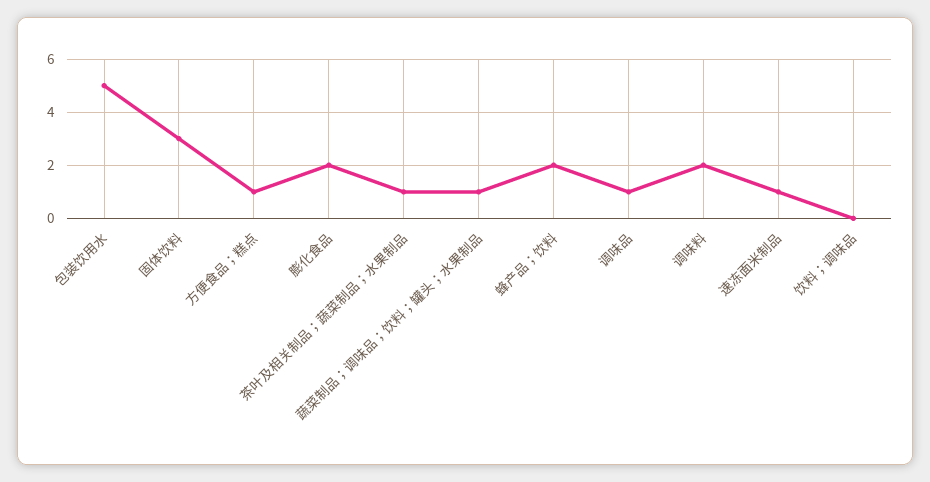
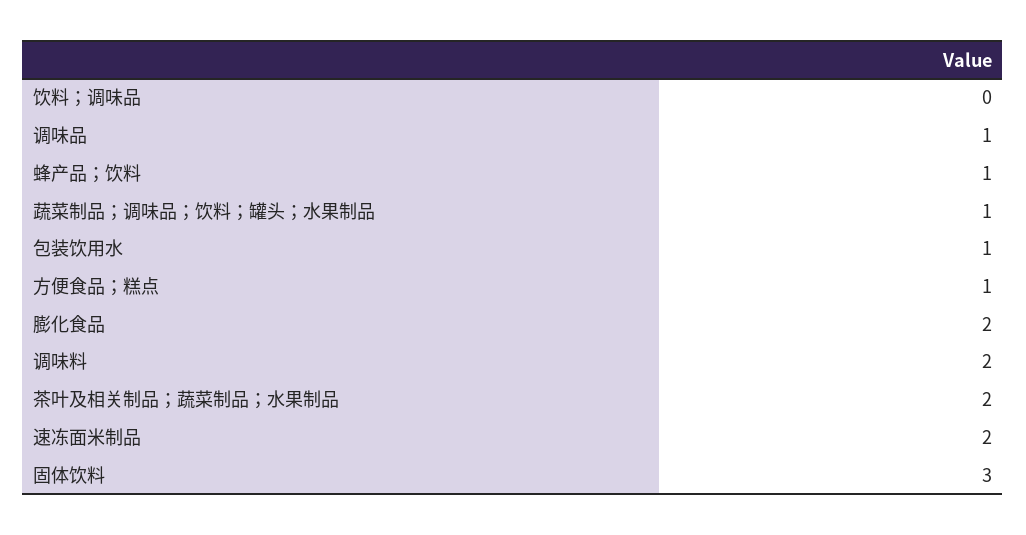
  {
-   "包装饮用水": 5,
+   "包装饮用水": 1,
    "固体饮料": 3,
    "方便食品；糕点": 1,
    "膨化食品": 2,
-   "茶叶及相关制品；蔬菜制品；水果制品": 1,
+   "茶叶及相关制品；蔬菜制品；水果制品": 2,
    "蔬菜制品；调味品；饮料；罐头；水果制品": 1,
-   "蜂产品；饮料": 2,
+   "蜂产品；饮料": 1,
    "调味品": 1,
    "调味料": 2,
-   "速冻面米制品": 1,
+   "速冻面米制品": 2,
    "饮料；调味品": 0
  }

